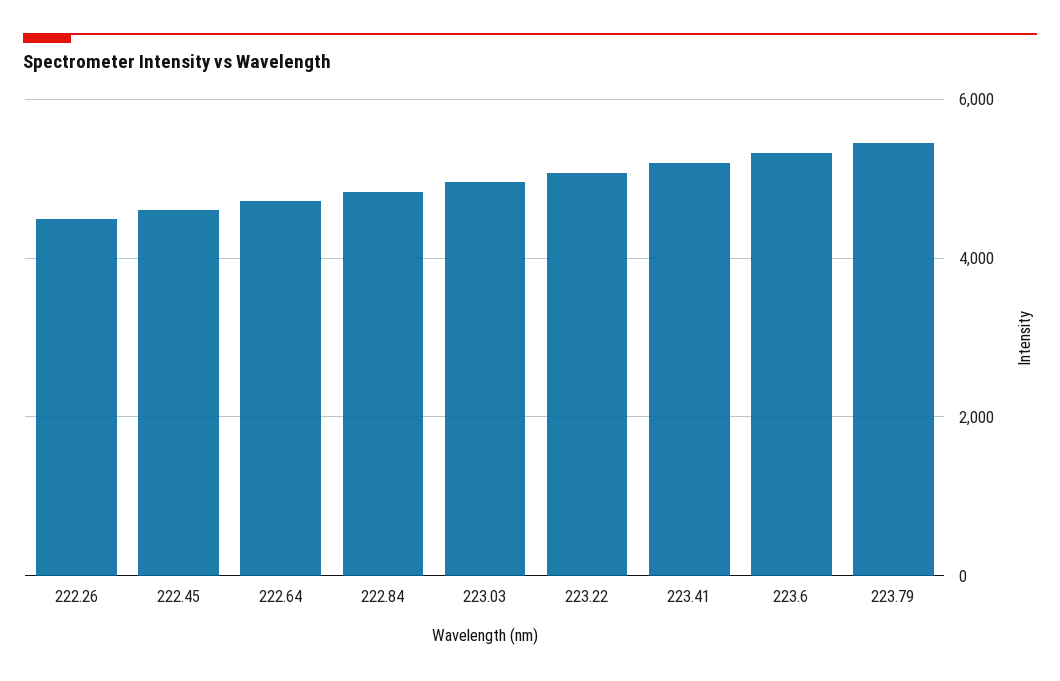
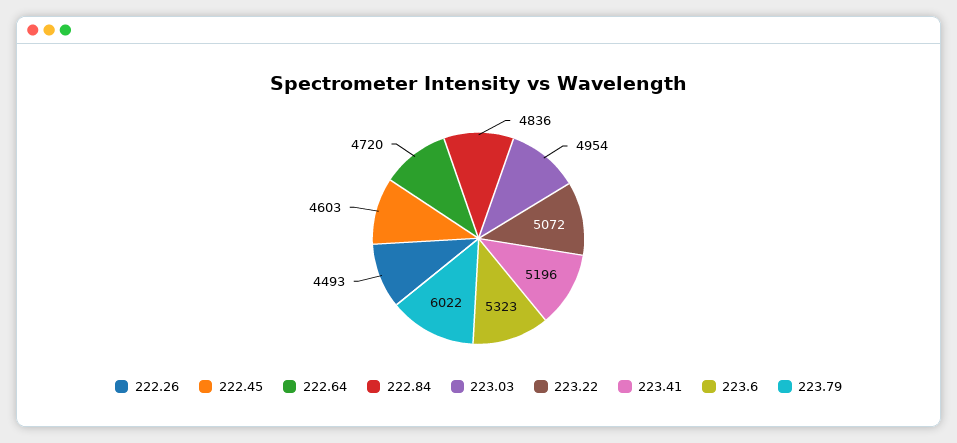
  {
    "222.26": 4493,
    "222.45": 4603,
    "222.64": 4720,
    "222.84": 4836,
    "223.03": 4954,
    "223.22": 5072,
    "223.41": 5196,
    "223.6": 5323,
-   "223.79": 5400
+   "223.79": 6022
  }

